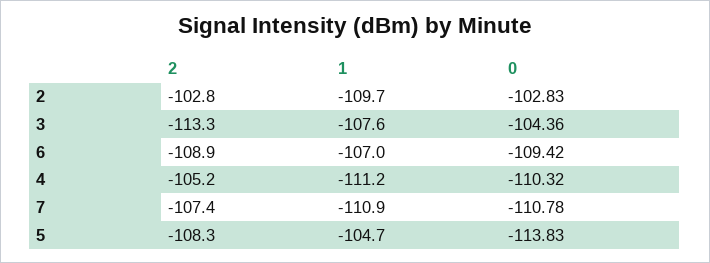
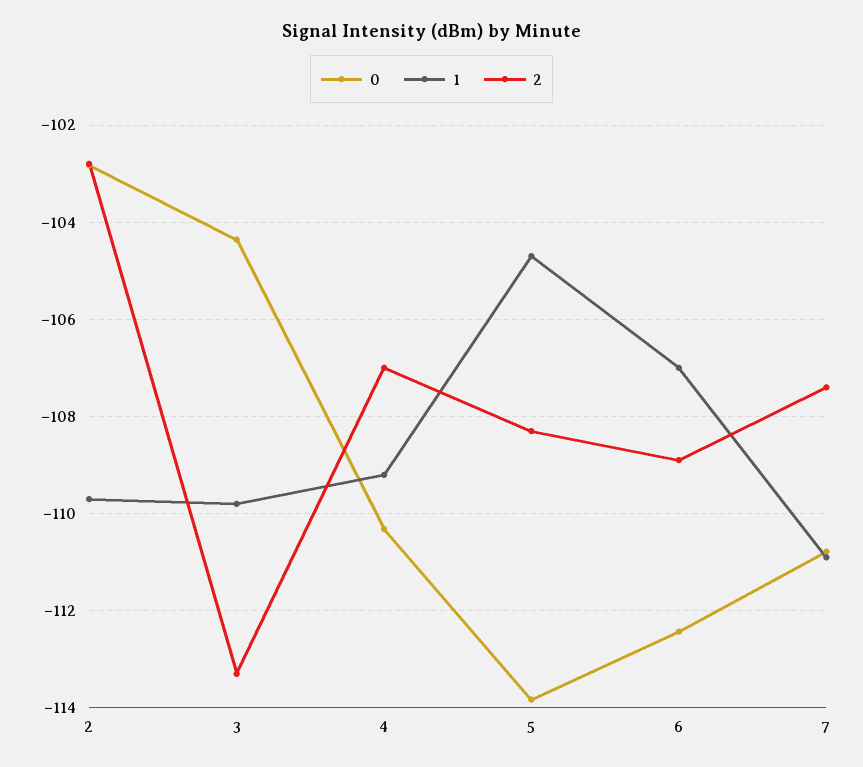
  {
    "2": {
      "2": -102.8,
      "3": -113.3,
      "6": -108.9,
-     "4": -105.2,
+     "4": -107,
      "7": -107.4,
      "5": -108.3
    },
    "1": {
      "2": -109.7,
-     "3": -107.6,
+     "3": -109.8,
      "6": -107,
-     "4": -111.2,
+     "4": -109.2,
      "7": -110.9,
      "5": -104.7
    },
    "0": {
      "2": -102.83,
      "3": -104.36,
-     "6": -109.42,
+     "6": -112.4,
      "4": -110.32,
      "7": -110.78,
      "5": -113.83
    }
  }

